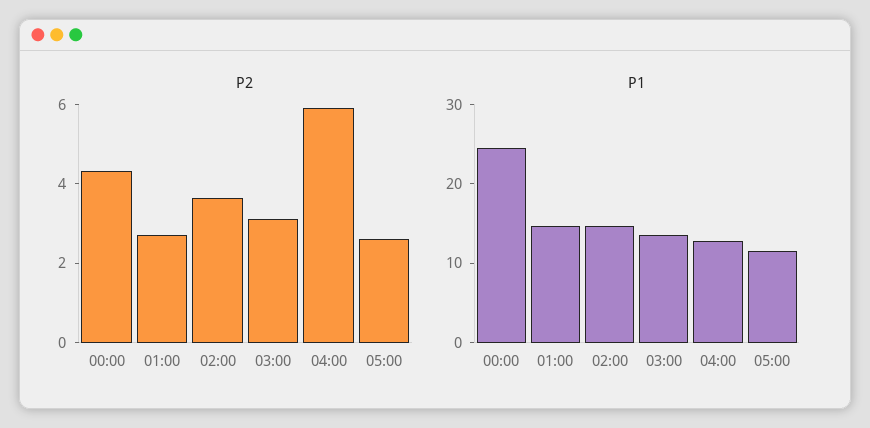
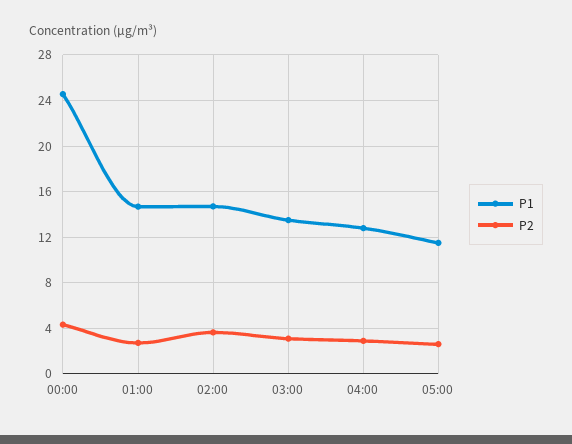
  {
    "P2": {
      "00:00": 4.5,
      "01:00": 2.5,
      "02:00": 3.5,
      "03:00": 3,
-     "04:00": 6,
+     "04:00": 3,
      "05:00": 2.5
    },
    "P1": {
      "00:00": 25,
      "01:00": 15,
      "02:00": 15,
      "03:00": 14,
      "04:00": 13,
      "05:00": 12
    }
  }

